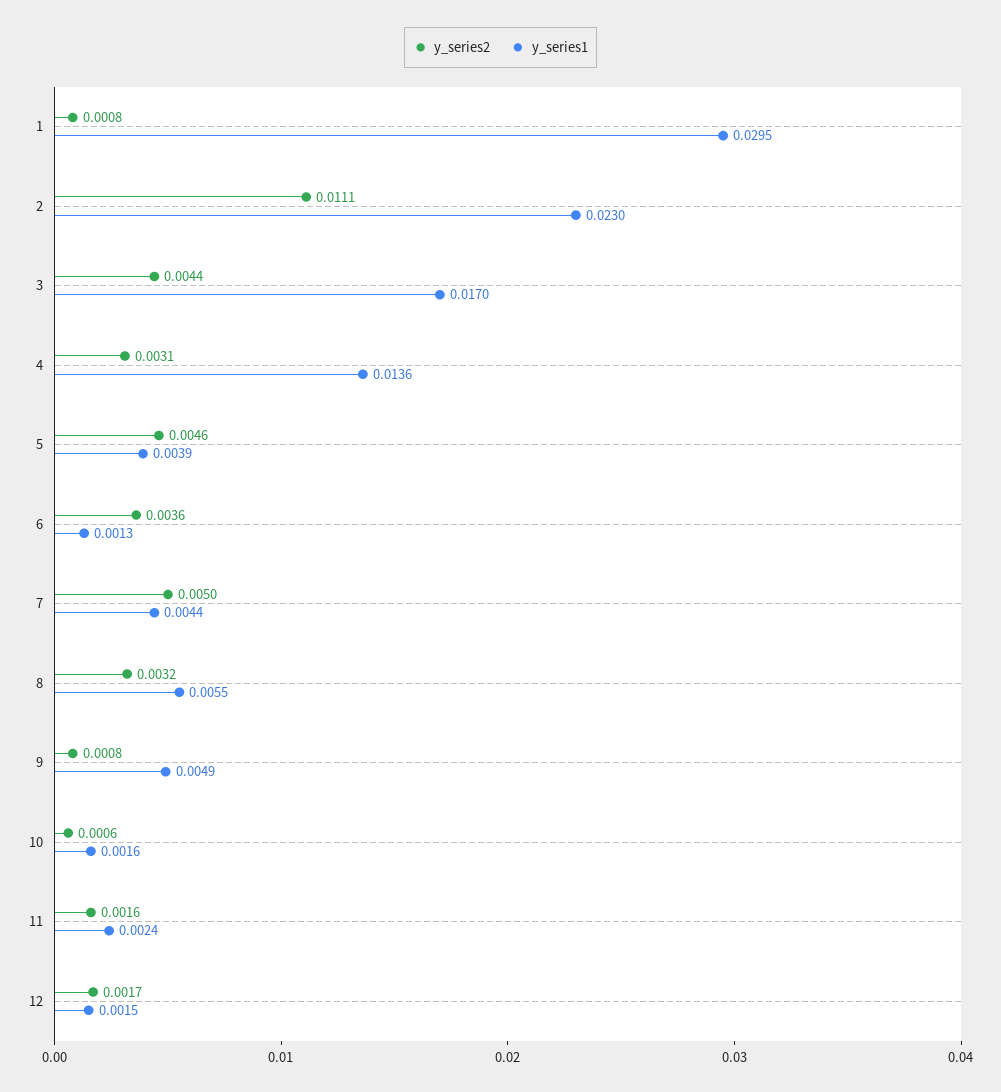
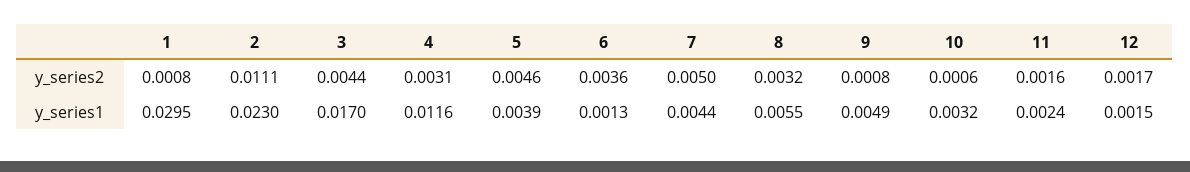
  {
    "y_series2": {
      "1": 0.0008,
      "2": 0.0111,
      "3": 0.0044,
      "4": 0.0031,
      "5": 0.0046,
      "6": 0.0036,
      "7": 0.005,
      "8": 0.0032,
      "9": 0.0008,
      "10": 0.0006,
      "11": 0.0016,
      "12": 0.0017
    },
    "y_series1": {
      "1": 0.0295,
      "2": 0.023,
      "3": 0.017,
-     "4": 0.0136,
+     "4": 0.0116,
      "5": 0.0039,
      "6": 0.0013,
      "7": 0.0044,
      "8": 0.0055,
      "9": 0.0049,
-     "10": 0.0016,
+     "10": 0.0032,
      "11": 0.0024,
      "12": 0.0015
    }
  }

